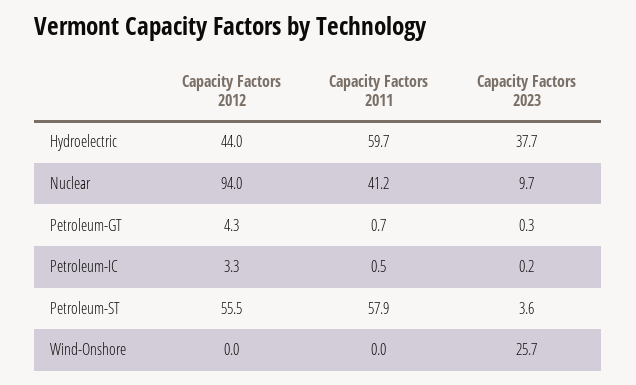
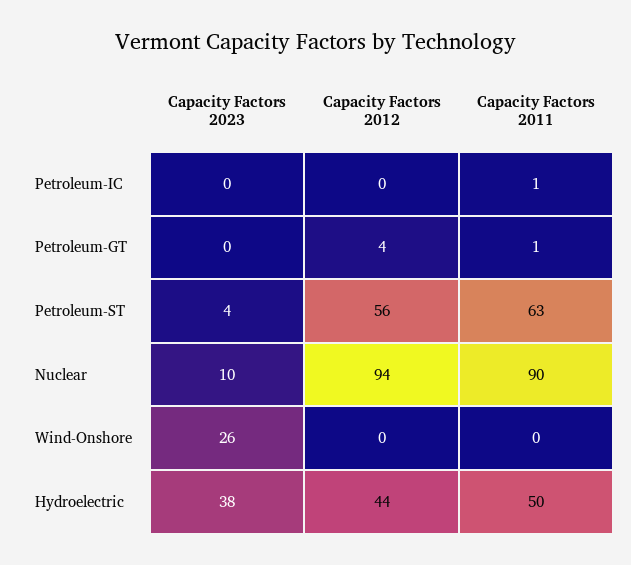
  {
    "Capacity Factors 2012": {
      "Hydroelectric": 44,
      "Nuclear": 94,
      "Petroleum-GT": 4.3,
-     "Petroleum-IC": 3.3,
+     "Petroleum-IC": 0,
      "Petroleum-ST": 55.5,
      "Wind-Onshore": 0
    },
    "Capacity Factors 2011": {
-     "Hydroelectric": 59.7,
+     "Hydroelectric": 50,
-     "Nuclear": 41.2,
+     "Nuclear": 90,
      "Petroleum-GT": 0.7,
      "Petroleum-IC": 0.5,
-     "Petroleum-ST": 57.9,
+     "Petroleum-ST": 63,
      "Wind-Onshore": 0
    },
    "Capacity Factors 2023": {
      "Hydroelectric": 37.7,
      "Nuclear": 9.7,
      "Petroleum-GT": 0.3,
      "Petroleum-IC": 0.2,
      "Petroleum-ST": 3.6,
      "Wind-Onshore": 25.7
    }
  }

